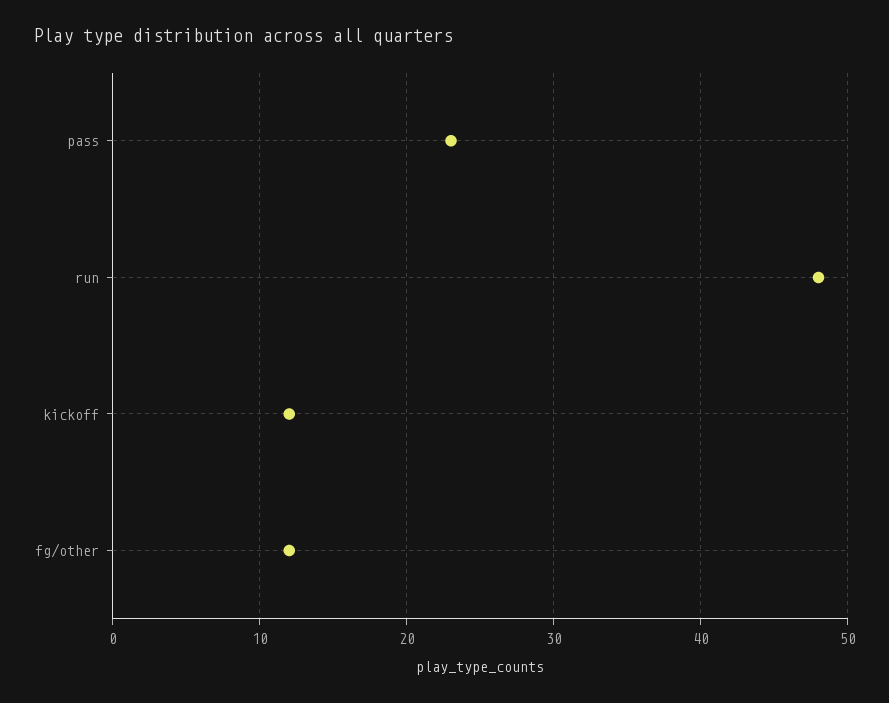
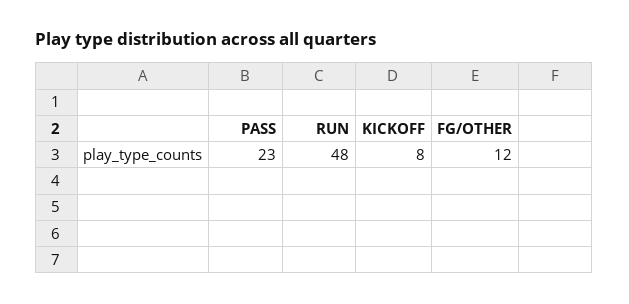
  {
    "pass": 23,
    "run": 48,
-   "kickoff": 12,
+   "kickoff": 8,
    "fg/other": 12
  }

